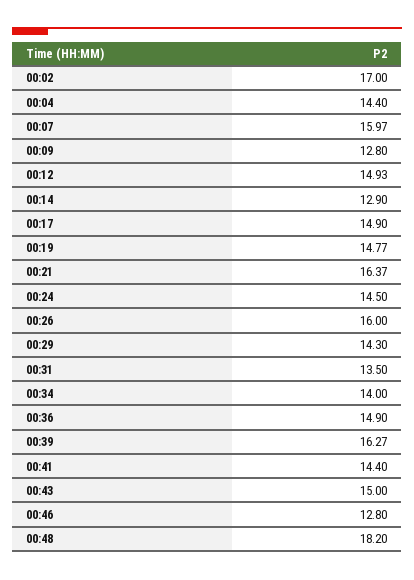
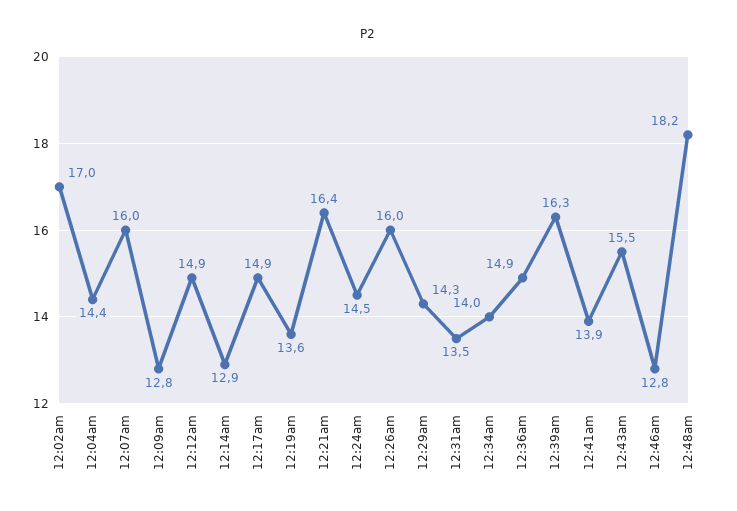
  {
    "00:02": 17,
    "00:04": 14.4,
    "00:07": 15.97,
    "00:09": 12.8,
    "00:12": 14.93,
    "00:14": 12.9,
    "00:17": 14.9,
-   "00:19": 14.77,
+   "00:19": 13.6,
    "00:21": 16.37,
    "00:24": 14.5,
    "00:26": 16,
    "00:29": 14.3,
    "00:31": 13.5,
    "00:34": 14,
    "00:36": 14.9,
    "00:39": 16.27,
-   "00:41": 14.4,
+   "00:41": 13.9,
-   "00:43": 15,
+   "00:43": 15.5,
    "00:46": 12.8,
    "00:48": 18.2
  }

